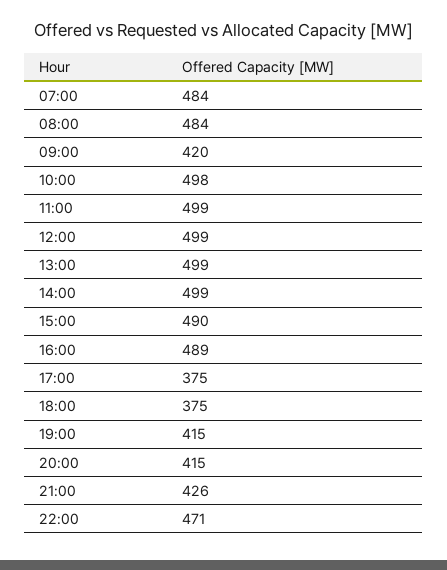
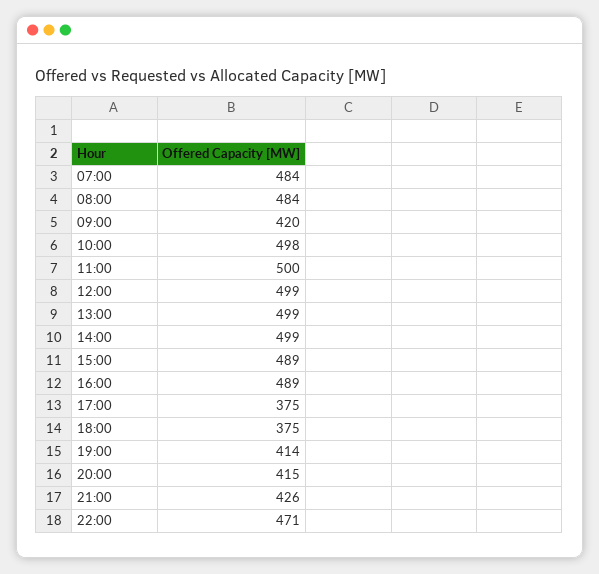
  {
    "07:00": 484,
    "08:00": 484,
    "09:00": 420,
    "10:00": 498,
-   "11:00": 499,
+   "11:00": 500,
    "12:00": 499,
    "13:00": 499,
    "14:00": 499,
-   "15:00": 490,
+   "15:00": 489,
    "16:00": 489,
    "17:00": 375,
    "18:00": 375,
-   "19:00": 415,
+   "19:00": 414,
    "20:00": 415,
    "21:00": 426,
    "22:00": 471
  }

